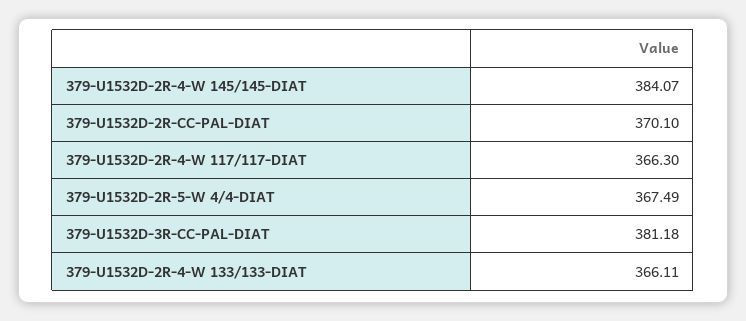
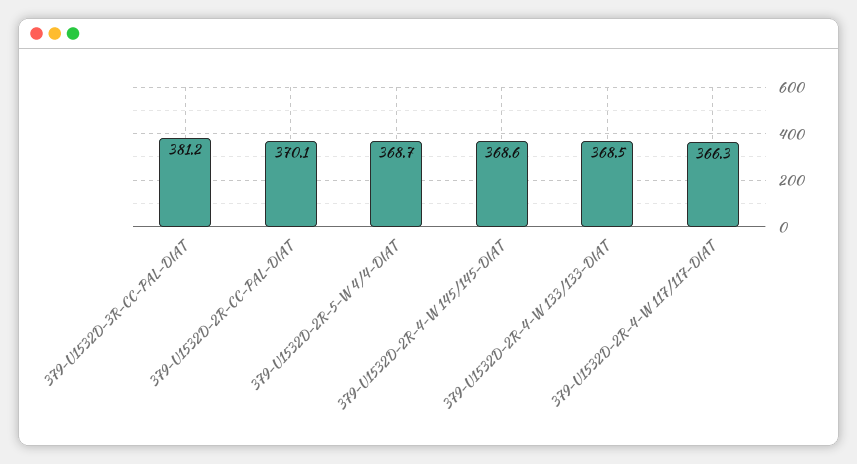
  {
-   "379-U1532D-2R-4-W 145/145-DIAT": 384.07,
+   "379-U1532D-2R-4-W 145/145-DIAT": 368.6,
    "379-U1532D-2R-CC-PAL-DIAT": 370.1,
    "379-U1532D-2R-4-W 117/117-DIAT": 366.3,
-   "379-U1532D-2R-5-W 4/4-DIAT": 367.49,
+   "379-U1532D-2R-5-W 4/4-DIAT": 368.7,
    "379-U1532D-3R-CC-PAL-DIAT": 381.18,
-   "379-U1532D-2R-4-W 133/133-DIAT": 366.11
+   "379-U1532D-2R-4-W 133/133-DIAT": 368.5
  }

